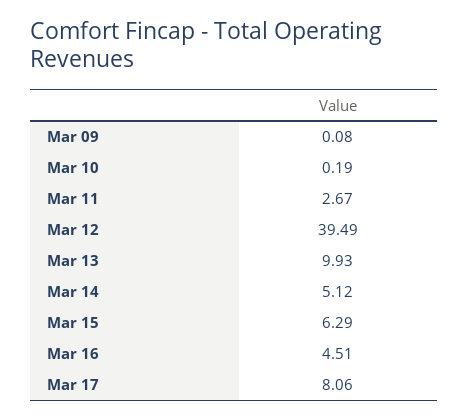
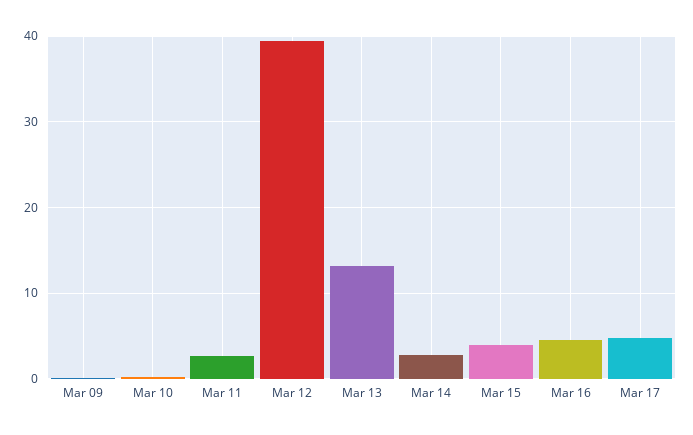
  {
    "Mar 09": 0.08,
    "Mar 10": 0.19,
    "Mar 11": 2.67,
    "Mar 12": 39.49,
-   "Mar 13": 9.93,
+   "Mar 13": 13,
-   "Mar 14": 5.12,
+   "Mar 14": 3,
-   "Mar 15": 6.29,
+   "Mar 15": 4,
    "Mar 16": 4.51,
-   "Mar 17": 8.06
+   "Mar 17": 5
  }

